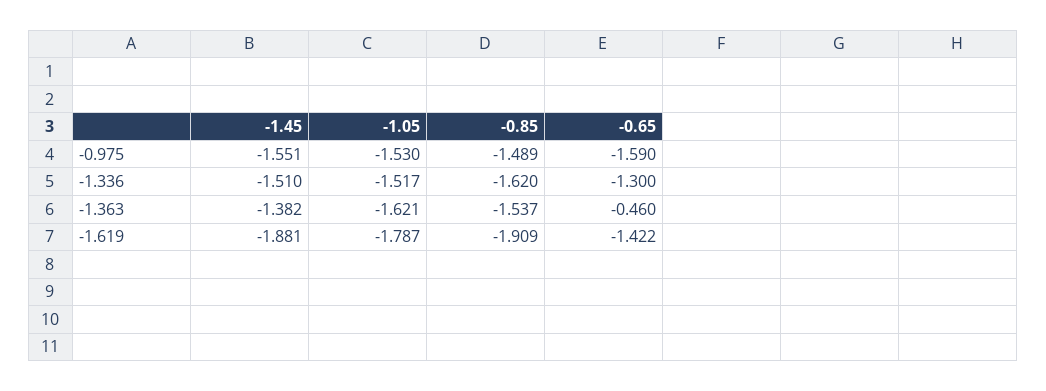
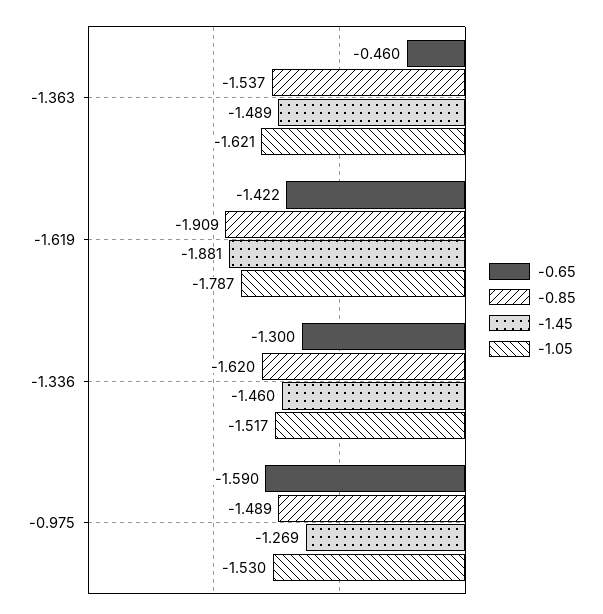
  {
    "-1.45": {
-     "-0.975": -1.551,
+     "-0.975": -1.269,
-     "-1.336": -1.51,
+     "-1.336": -1.46,
-     "-1.363": -1.382,
+     "-1.363": -1.489,
      "-1.619": -1.881
    },
    "-1.05": {
      "-0.975": -1.53,
      "-1.336": -1.517,
      "-1.363": -1.621,
      "-1.619": -1.787
    },
    "-0.85": {
      "-0.975": -1.489,
      "-1.336": -1.62,
      "-1.363": -1.537,
      "-1.619": -1.909
    },
    "-0.65": {
      "-0.975": -1.59,
      "-1.336": -1.3,
      "-1.363": -0.46,
      "-1.619": -1.422
    }
  }

